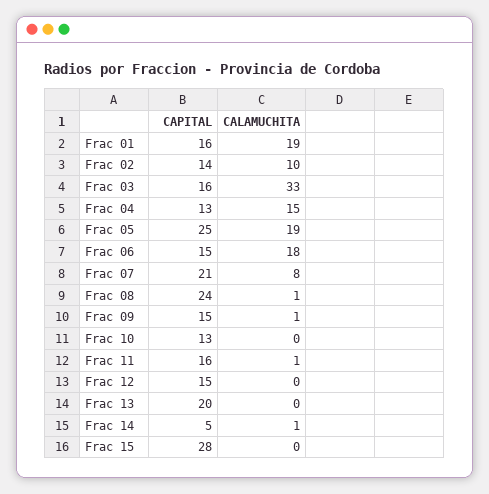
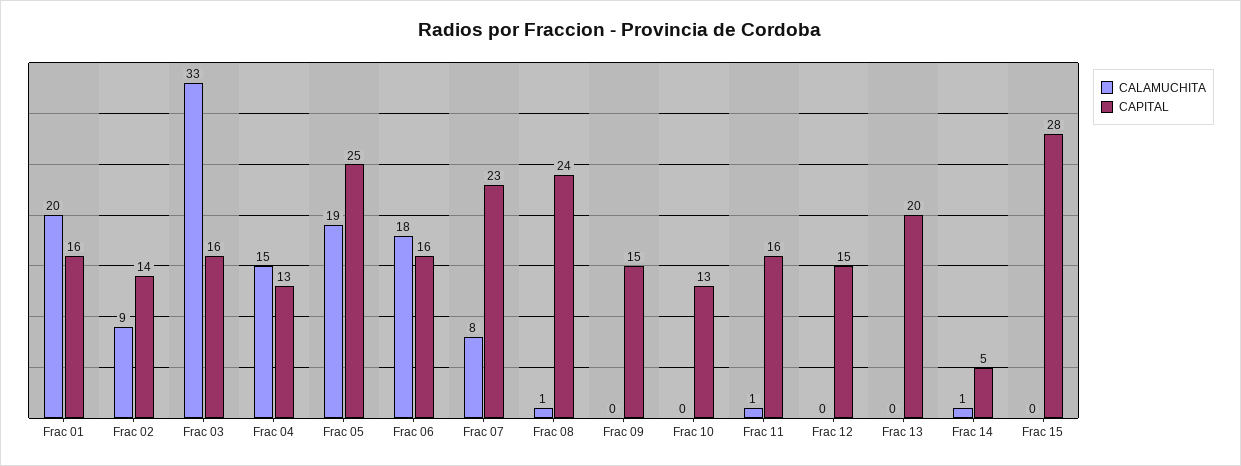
  {
    "CAPITAL": {
      "Frac 01": 16,
      "Frac 02": 14,
      "Frac 03": 16,
      "Frac 04": 13,
      "Frac 05": 25,
-     "Frac 06": 15,
+     "Frac 06": 16,
-     "Frac 07": 21,
+     "Frac 07": 23,
      "Frac 08": 24,
      "Frac 09": 15,
      "Frac 10": 13,
      "Frac 11": 16,
      "Frac 12": 15,
      "Frac 13": 20,
      "Frac 14": 5,
      "Frac 15": 28
    },
    "CALAMUCHITA": {
-     "Frac 01": 19,
+     "Frac 01": 20,
-     "Frac 02": 10,
+     "Frac 02": 9,
      "Frac 03": 33,
      "Frac 04": 15,
      "Frac 05": 19,
      "Frac 06": 18,
      "Frac 07": 8,
      "Frac 08": 1,
-     "Frac 09": 1,
+     "Frac 09": 0,
      "Frac 10": 0,
      "Frac 11": 1,
      "Frac 12": 0,
      "Frac 13": 0,
      "Frac 14": 1,
      "Frac 15": 0
    }
  }

